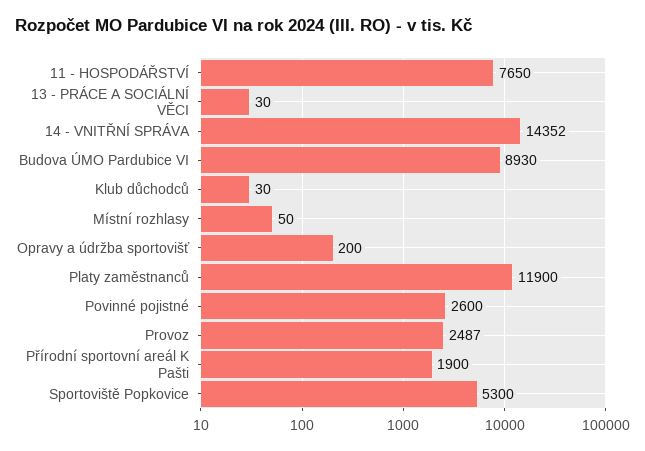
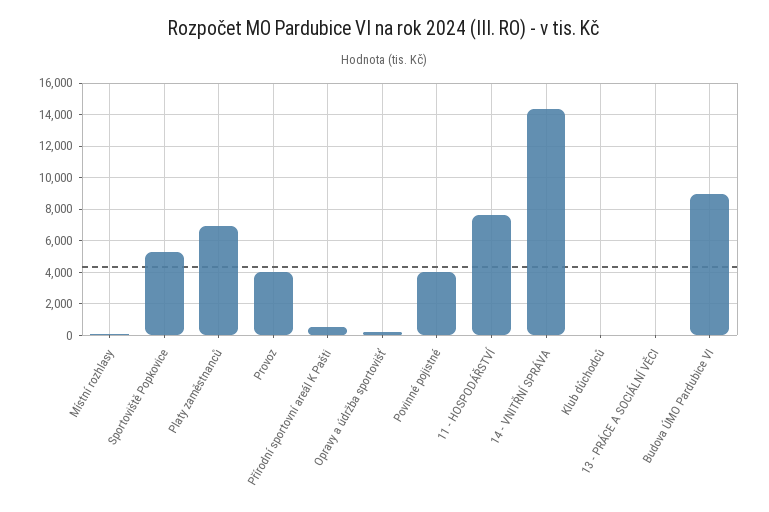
  {
    "11 - HOSPODÁŘSTVÍ": 7650,
    "13 - PRÁCE A SOCIÁLNÍ VĚCI": 30,
    "14 - VNITŘNÍ SPRÁVA": 14352,
    "Budova ÚMO Pardubice VI": 8930,
    "Klub důchodců": 30,
    "Místní rozhlasy": 50,
    "Opravy a údržba sportovišť": 200,
-   "Platy zaměstnanců": 11900,
+   "Platy zaměstnanců": 7000,
-   "Povinné pojistné": 2600,
+   "Povinné pojistné": 4000,
-   "Provoz": 2487,
+   "Provoz": 4000,
-   "Přírodní sportovní areál K Pašti": 1900,
+   "Přírodní sportovní areál K Pašti": 500,
    "Sportoviště Popkovice": 5300
  }

